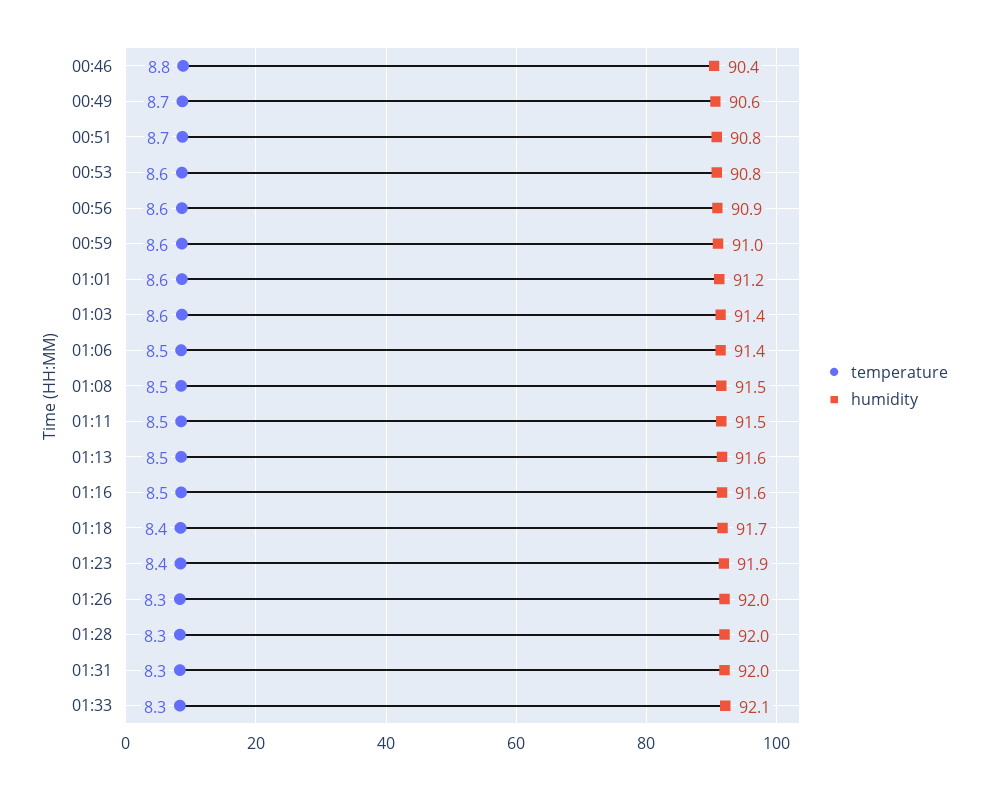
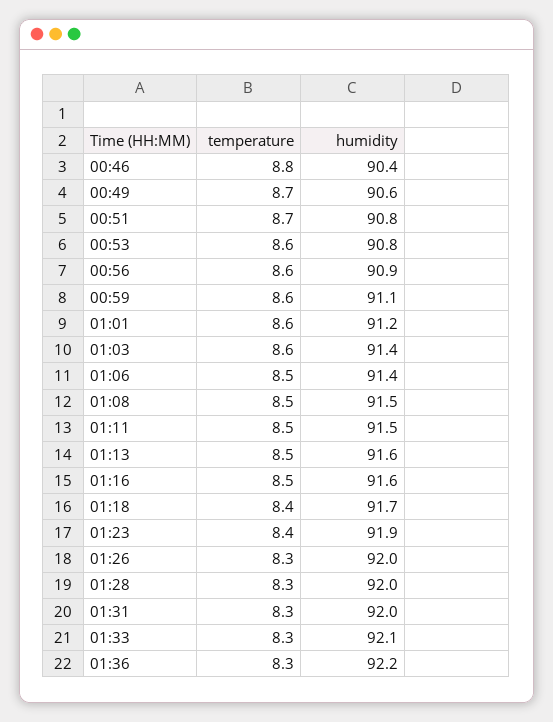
  {
    "temperature": {
      "00:46": 8.8,
      "00:49": 8.7,
      "00:51": 8.7,
      "00:53": 8.6,
      "00:56": 8.6,
      "00:59": 8.6,
      "01:01": 8.6,
      "01:03": 8.6,
      "01:06": 8.5,
      "01:08": 8.5,
      "01:11": 8.5,
      "01:13": 8.5,
      "01:16": 8.5,
      "01:18": 8.4,
      "01:23": 8.4,
      "01:26": 8.3,
      "01:28": 8.3,
      "01:31": 8.3,
-     "01:33": 8.3
+     "01:33": 8.3,
+     "01:36": 8.3
    },
    "humidity": {
      "00:46": 90.4,
      "00:49": 90.6,
      "00:51": 90.8,
      "00:53": 90.8,
      "00:56": 90.9,
-     "00:59": 91,
+     "00:59": 91.1,
      "01:01": 91.2,
      "01:03": 91.4,
      "01:06": 91.4,
      "01:08": 91.5,
      "01:11": 91.5,
      "01:13": 91.6,
      "01:16": 91.6,
      "01:18": 91.7,
      "01:23": 91.9,
      "01:26": 92,
      "01:28": 92,
      "01:31": 92,
-     "01:33": 92.1
+     "01:33": 92.1,
+     "01:36": 92.2
    }
  }

